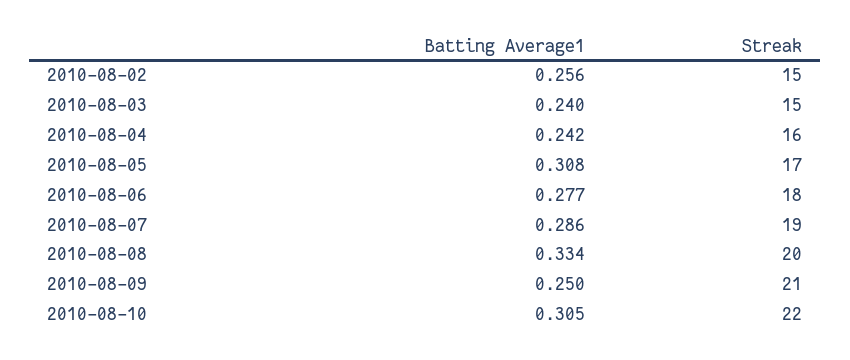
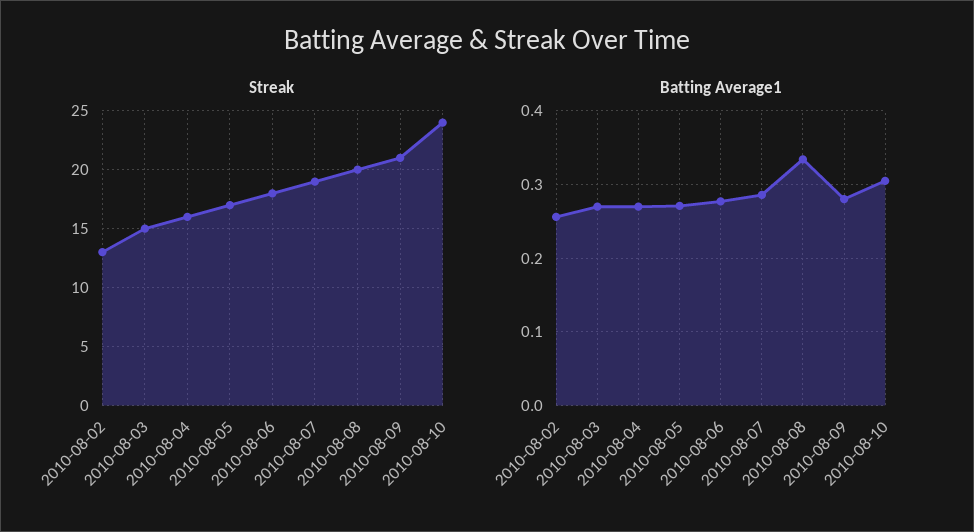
  {
    "Batting Average1": {
      "2010-08-02": 0.256,
-     "2010-08-03": 0.24,
+     "2010-08-03": 0.27,
-     "2010-08-04": 0.242,
+     "2010-08-04": 0.27,
-     "2010-08-05": 0.308,
+     "2010-08-05": 0.27,
      "2010-08-06": 0.277,
      "2010-08-07": 0.286,
      "2010-08-08": 0.334,
-     "2010-08-09": 0.25,
+     "2010-08-09": 0.28,
      "2010-08-10": 0.305
    },
    "Streak": {
-     "2010-08-02": 15,
+     "2010-08-02": 13,
      "2010-08-03": 15,
      "2010-08-04": 16,
      "2010-08-05": 17,
      "2010-08-06": 18,
      "2010-08-07": 19,
      "2010-08-08": 20,
      "2010-08-09": 21,
-     "2010-08-10": 22
+     "2010-08-10": 24
    }
  }

